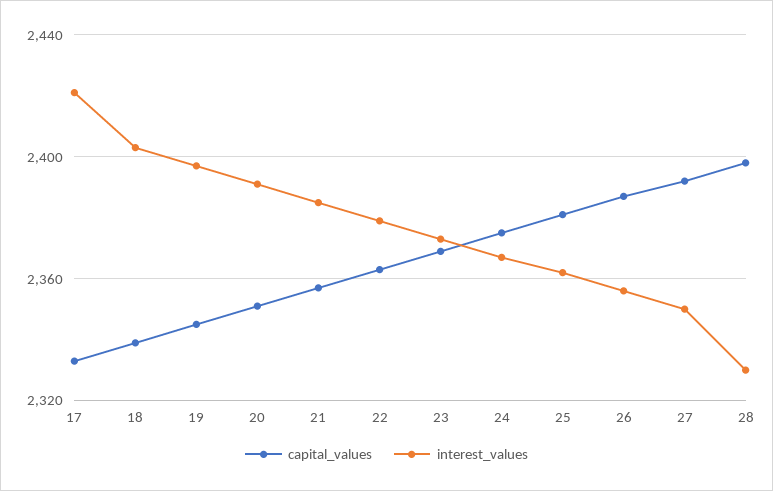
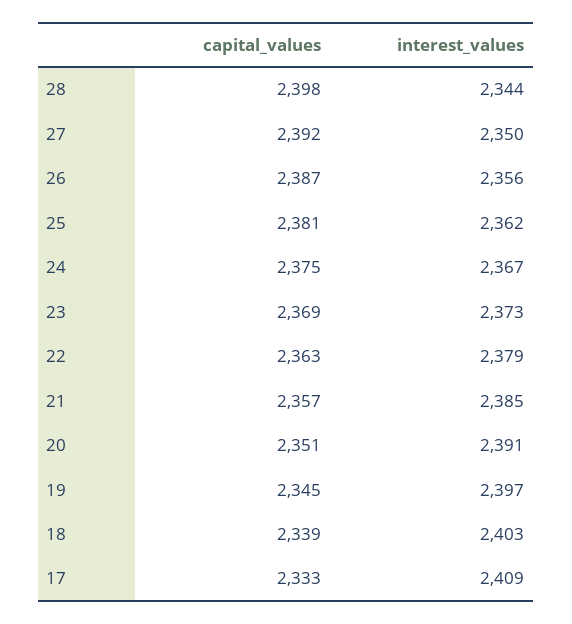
  {
    "capital_values": {
      "17": 2333,
      "18": 2339,
      "19": 2345,
      "20": 2351,
      "21": 2357,
      "22": 2363,
      "23": 2369,
      "24": 2375,
      "25": 2381,
      "26": 2387,
      "27": 2392,
      "28": 2398
    },
    "interest_values": {
-     "17": 2420,
+     "17": 2409,
      "18": 2403,
      "19": 2397,
      "20": 2391,
      "21": 2385,
      "22": 2379,
      "23": 2373,
      "24": 2367,
      "25": 2362,
      "26": 2356,
      "27": 2350,
-     "28": 2330
+     "28": 2344
    }
  }

